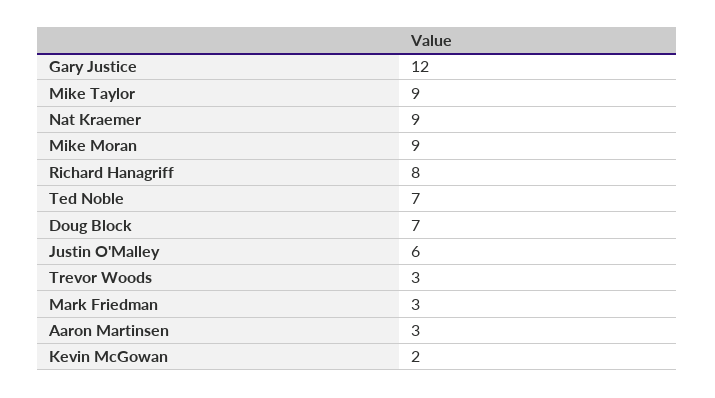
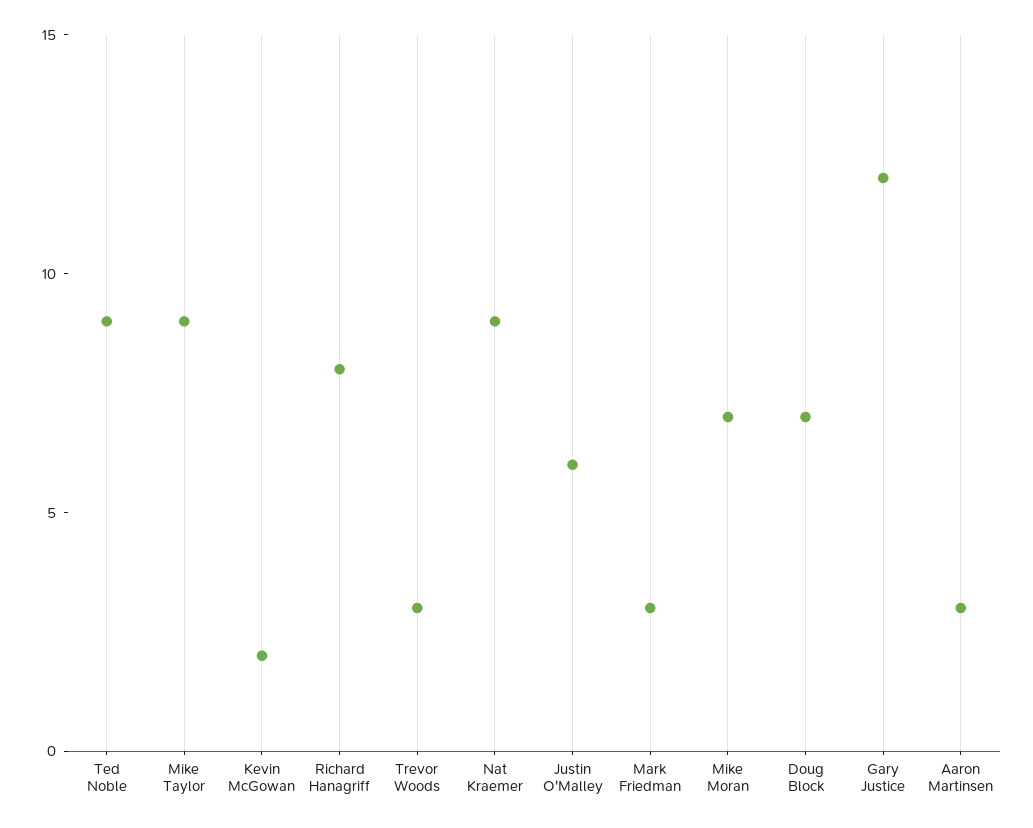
  {
    "Gary Justice": 12,
    "Mike Taylor": 9,
    "Nat Kraemer": 9,
-   "Mike Moran": 9,
+   "Mike Moran": 7,
    "Richard Hanagriff": 8,
-   "Ted Noble": 7,
+   "Ted Noble": 9,
    "Doug Block": 7,
    "Justin O'Malley": 6,
    "Trevor Woods": 3,
    "Mark Friedman": 3,
    "Aaron Martinsen": 3,
    "Kevin McGowan": 2
  }

